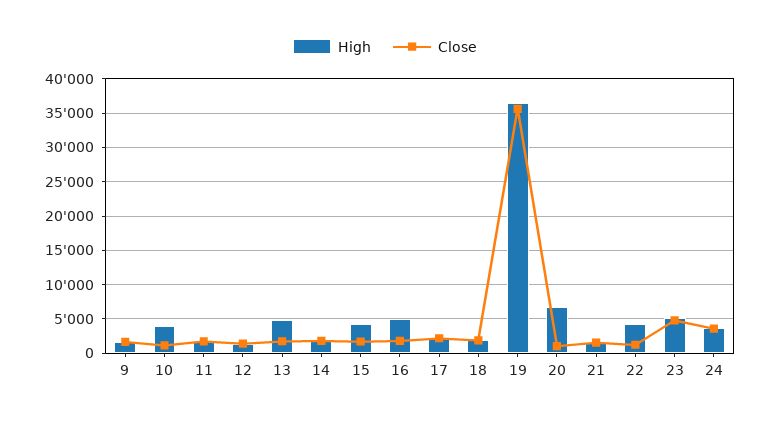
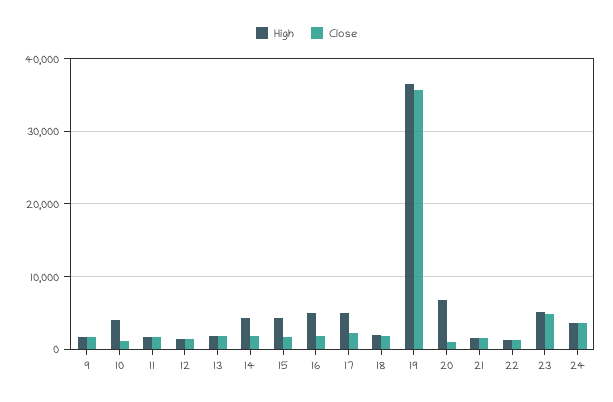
  {
    "High": {
      "9": 2000,
      "10": 4000,
      "11": 2000,
      "12": 1000,
-     "13": 5000,
+     "13": 2000,
-     "14": 2000,
+     "14": 4000,
      "15": 4000,
      "16": 5000,
-     "17": 2000,
+     "17": 5000,
      "18": 2000,
      "19": 37000,
      "20": 7000,
      "21": 2000,
-     "22": 4000,
+     "22": 1000,
      "23": 5000,
      "24": 4000
    },
    "Close": {
      "9": 2000,
      "10": 1000,
      "11": 2000,
      "12": 1000,
      "13": 2000,
      "14": 2000,
      "15": 2000,
      "16": 2000,
      "17": 2000,
      "18": 2000,
      "19": 36000,
      "20": 1000,
      "21": 2000,
      "22": 1000,
      "23": 5000,
      "24": 4000
    }
  }

